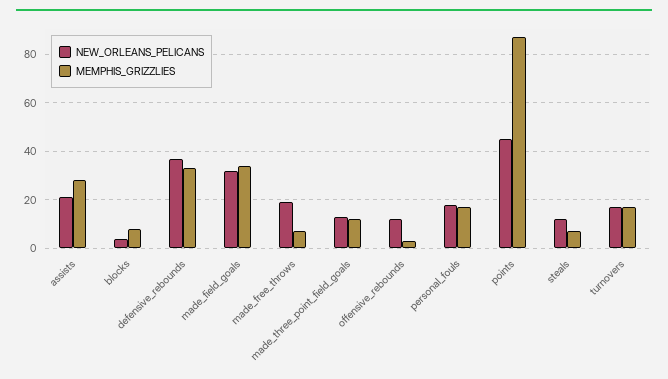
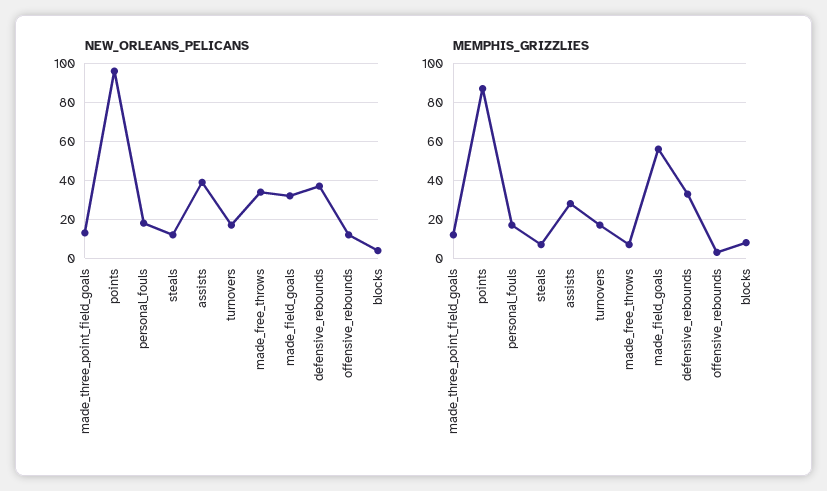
  {
    "NEW_ORLEANS_PELICANS": {
-     "assists": 20,
+     "assists": 40,
      "blocks": 5,
      "defensive_rebounds": 35,
      "made_field_goals": 30,
-     "made_free_throws": 20,
+     "made_free_throws": 35,
      "made_three_point_field_goals": 15,
      "offensive_rebounds": 10,
      "personal_fouls": 20,
-     "points": 45,
+     "points": 95,
      "steals": 10,
      "turnovers": 15
    },
    "MEMPHIS_GRIZZLIES": {
      "assists": 30,
      "blocks": 10,
      "defensive_rebounds": 35,
-     "made_field_goals": 35,
+     "made_field_goals": 55,
      "made_free_throws": 5,
      "made_three_point_field_goals": 10,
      "offensive_rebounds": 5,
      "personal_fouls": 15,
      "points": 85,
      "steals": 5,
      "turnovers": 15
    }
  }

